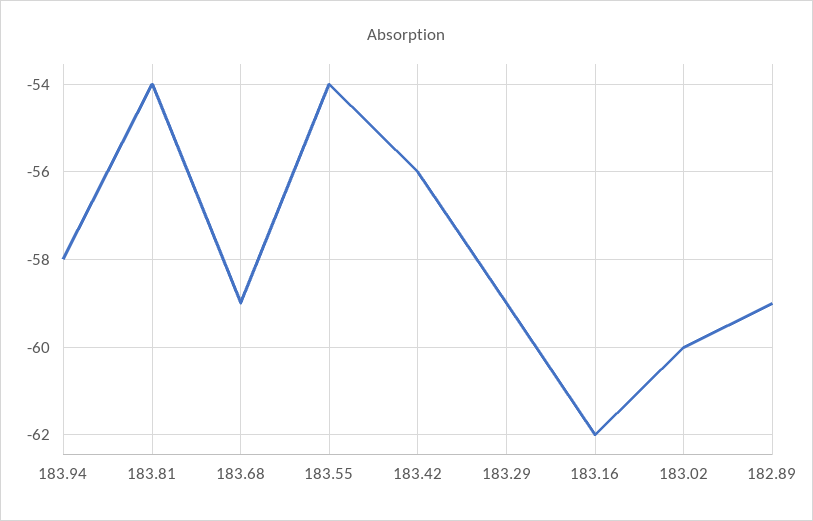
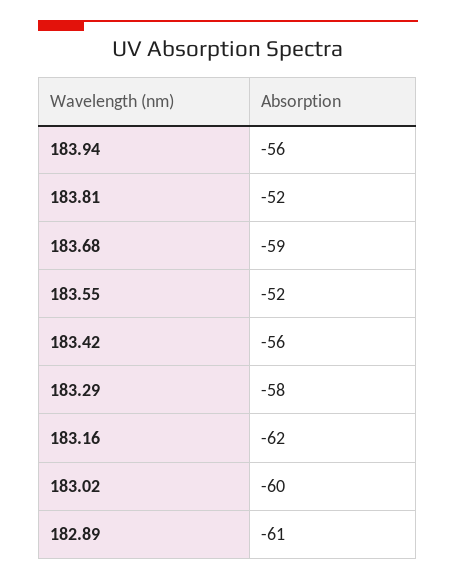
  {
-   "183.94": -58,
+   "183.94": -56,
-   "183.81": -54,
+   "183.81": -52,
    "183.68": -59,
-   "183.55": -54,
+   "183.55": -52,
    "183.42": -56,
-   "183.29": -59,
+   "183.29": -58,
    "183.16": -62,
    "183.02": -60,
-   "182.89": -59
+   "182.89": -61
  }

